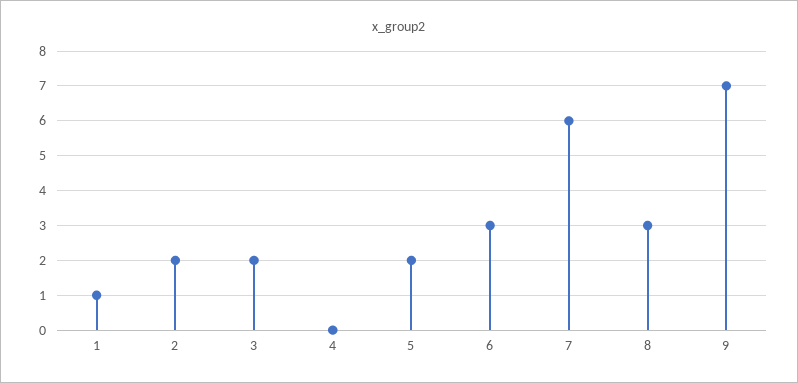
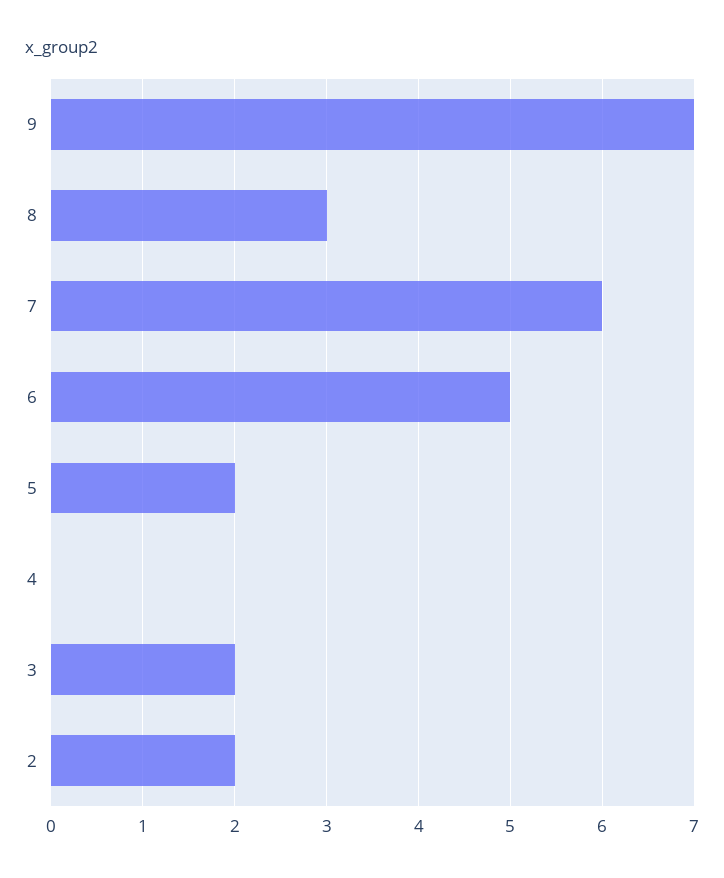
  {
-   "1": 1,
    "2": 2,
    "3": 2,
    "4": 0,
    "5": 2,
-   "6": 3,
+   "6": 5,
    "7": 6,
    "8": 3,
    "9": 7
  }

